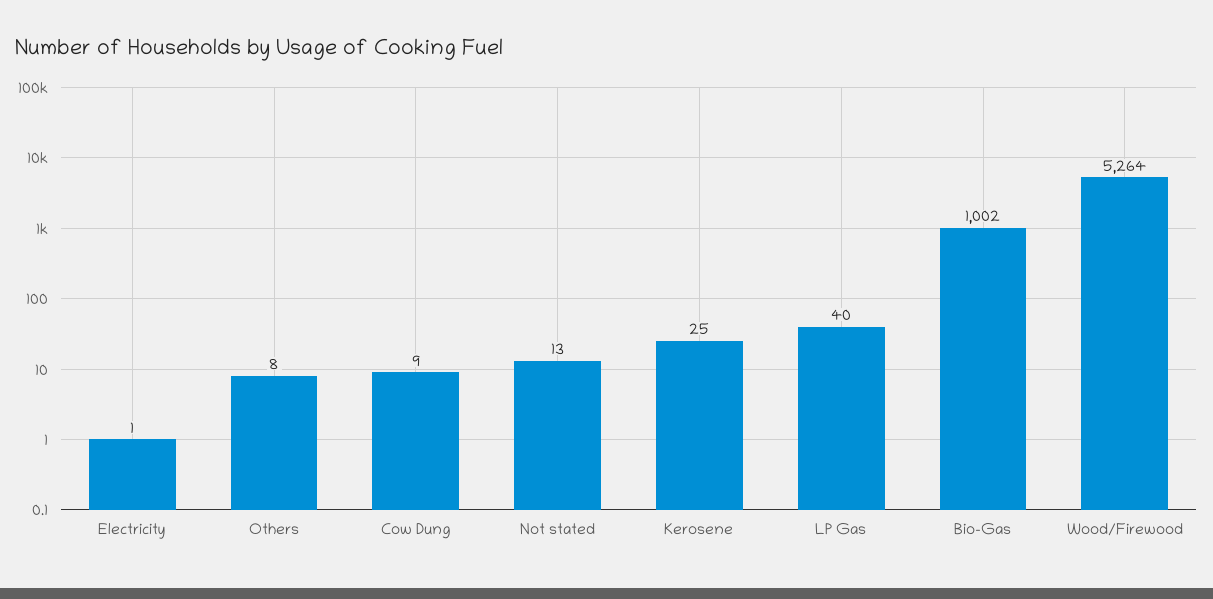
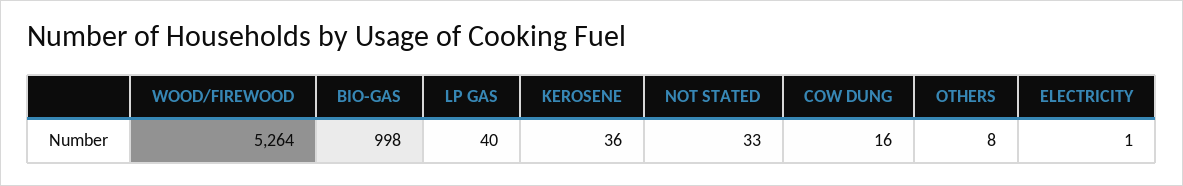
  {
    "Electricity": 1,
    "Others": 8,
-   "Cow Dung": 9,
+   "Cow Dung": 16,
-   "Not stated": 13,
+   "Not stated": 33,
-   "Kerosene": 25,
+   "Kerosene": 36,
    "LP Gas": 40,
-   "Bio-Gas": 1002,
+   "Bio-Gas": 998,
    "Wood/Firewood": 5264
  }

